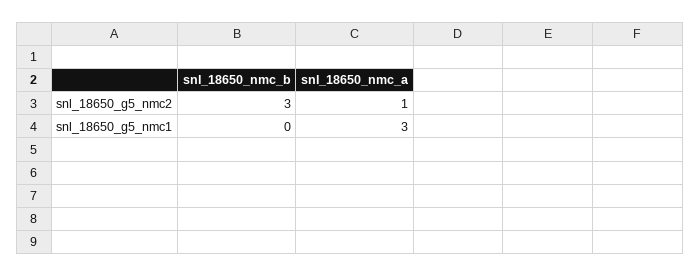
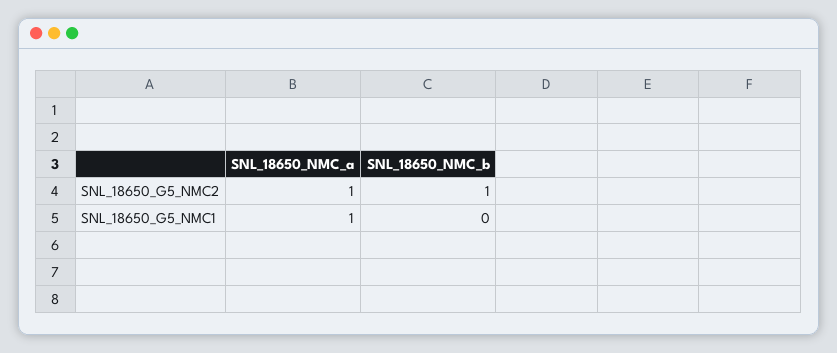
  {
    "snl_18650_nmc_b": {
-     "snl_18650_g5_nmc2": 3,
+     "snl_18650_g5_nmc2": 1,
      "snl_18650_g5_nmc1": 0
    },
    "snl_18650_nmc_a": {
      "snl_18650_g5_nmc2": 1,
-     "snl_18650_g5_nmc1": 3
+     "snl_18650_g5_nmc1": 1
    }
  }

